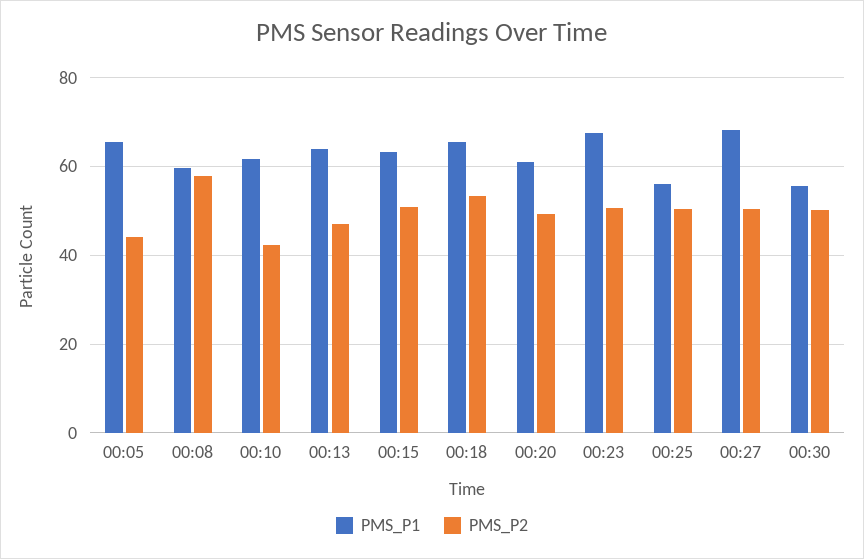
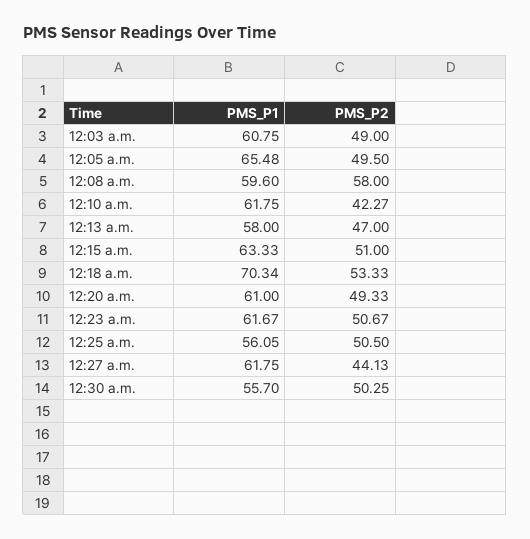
  {
    "PMS_P1": {
      "00:05": 65.48,
      "00:08": 59.6,
      "00:10": 61.75,
-     "00:13": 64,
+     "00:13": 58,
      "00:15": 63.33,
-     "00:18": 66,
+     "00:18": 70.34,
      "00:20": 61,
-     "00:23": 68,
+     "00:23": 61.67,
      "00:25": 56.05,
-     "00:27": 68,
+     "00:27": 61.75,
-     "00:30": 55.7
+     "00:30": 55.7,
+     "12:03 a.m.": 60.75
    },
    "PMS_P2": {
-     "00:05": 44,
+     "00:05": 49.5,
      "00:08": 58,
      "00:10": 42.27,
      "00:13": 47,
      "00:15": 51,
      "00:18": 53.33,
      "00:20": 49.33,
      "00:23": 50.67,
      "00:25": 50.5,
-     "00:27": 50,
+     "00:27": 44.13,
-     "00:30": 50.25
+     "00:30": 50.25,
+     "12:03 a.m.": 49
    }
  }

